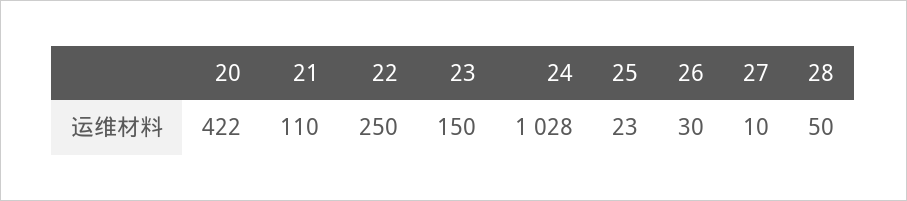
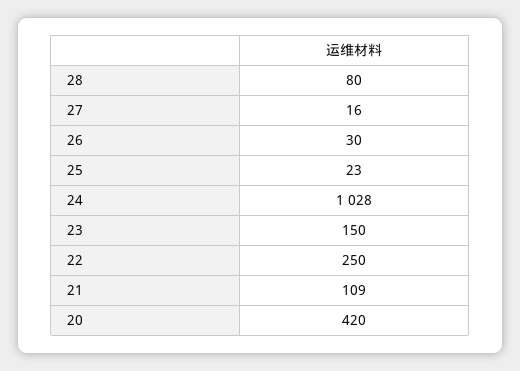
  {
-   "20": 422,
+   "20": 420,
-   "21": 110,
+   "21": 109,
    "22": 250,
    "23": 150,
    "24": 1028,
    "25": 23,
    "26": 30,
-   "27": 10,
+   "27": 16,
-   "28": 50
+   "28": 80
  }

